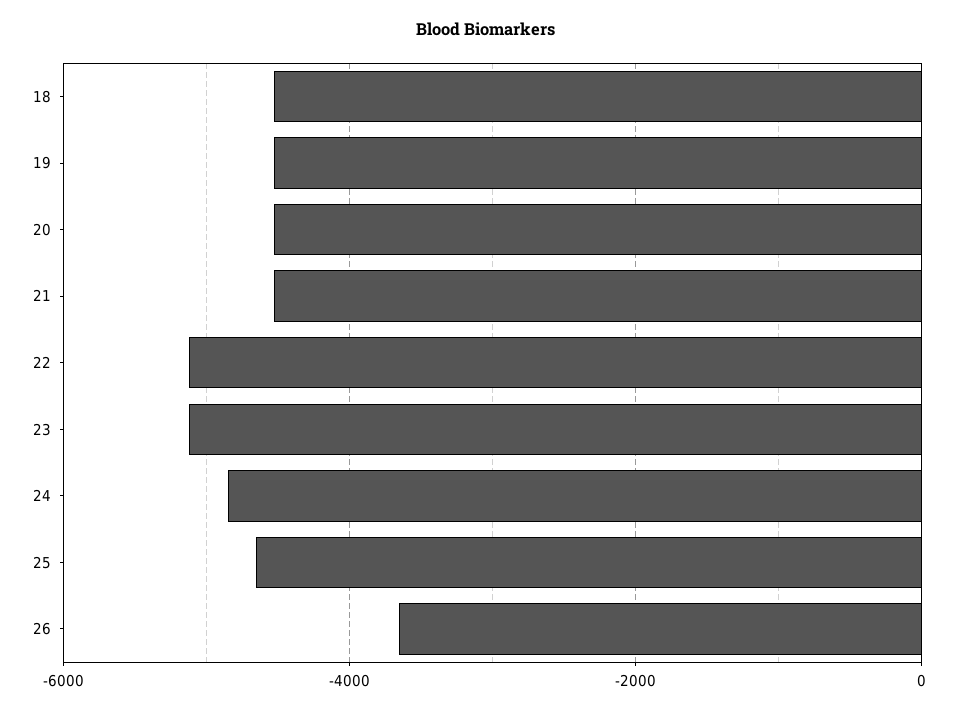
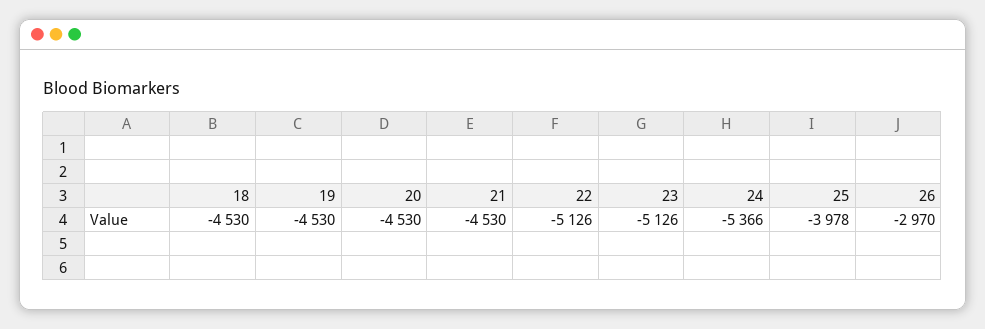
  {
    "18": -4530,
    "19": -4530,
    "20": -4530,
    "21": -4530,
    "22": -5126,
    "23": -5126,
-   "24": -4800,
+   "24": -5366,
-   "25": -4600,
+   "25": -3978,
-   "26": -3600
+   "26": -2970
  }

